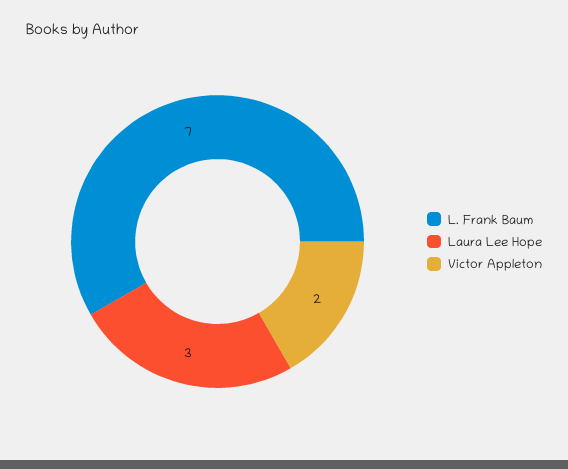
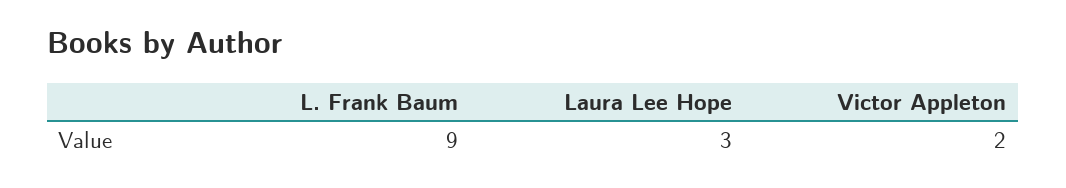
  {
-   "L. Frank Baum": 7,
+   "L. Frank Baum": 9,
    "Laura Lee Hope": 3,
    "Victor Appleton": 2
  }

